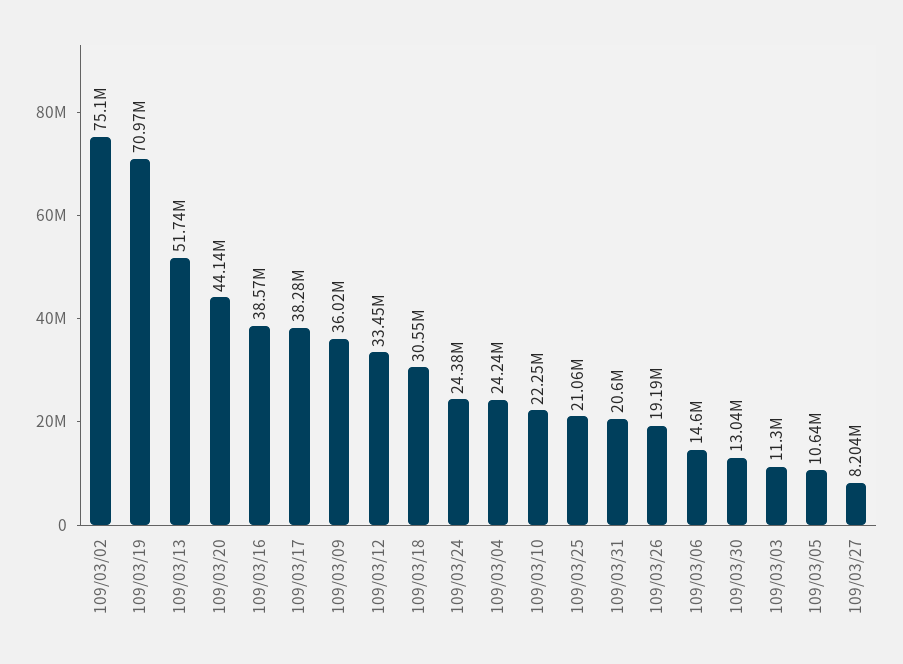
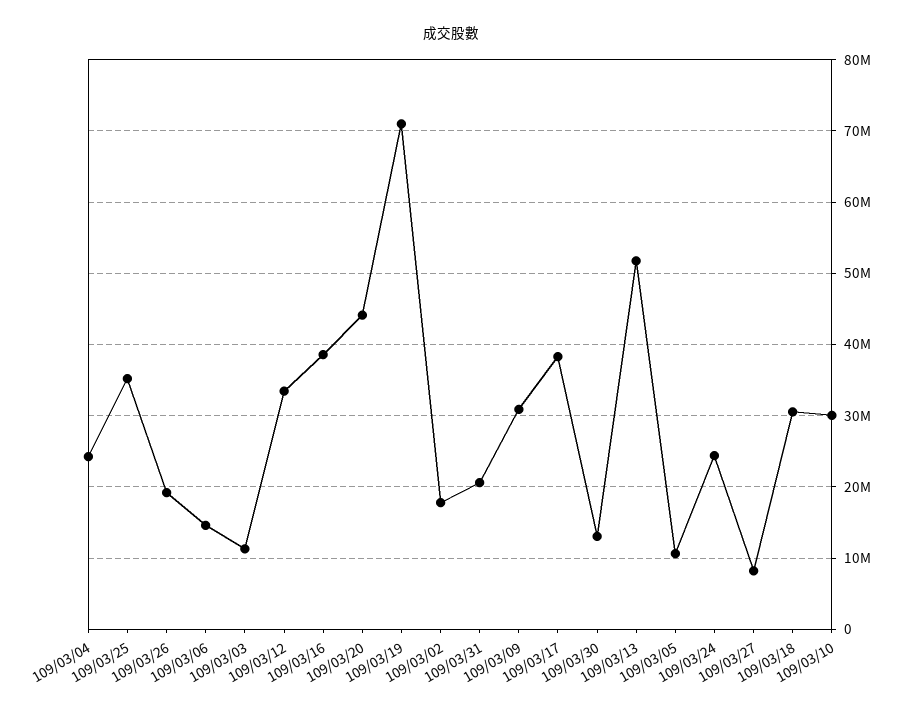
  {
-   "109/03/02": 75100000,
+   "109/03/02": 18000000,
    "109/03/19": 70970000,
    "109/03/13": 51740000,
    "109/03/20": 44140000,
    "109/03/16": 38570000,
    "109/03/17": 38280000,
-   "109/03/09": 36020000,
+   "109/03/09": 31000000,
    "109/03/12": 33450000,
    "109/03/18": 30550000,
    "109/03/24": 24380000,
    "109/03/04": 24240000,
-   "109/03/10": 22250000,
+   "109/03/10": 30000000,
-   "109/03/25": 21060000,
+   "109/03/25": 35000000,
    "109/03/31": 20600000,
    "109/03/26": 19190000,
    "109/03/06": 14600000,
    "109/03/30": 13040000,
    "109/03/03": 11300000,
    "109/03/05": 10640000,
    "109/03/27": 8204000
  }

